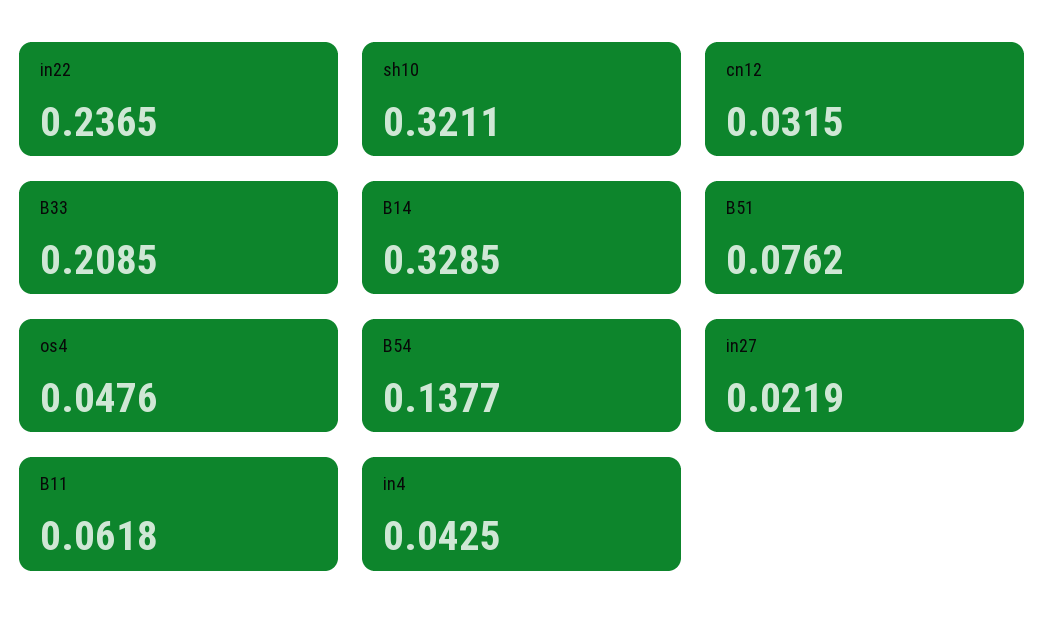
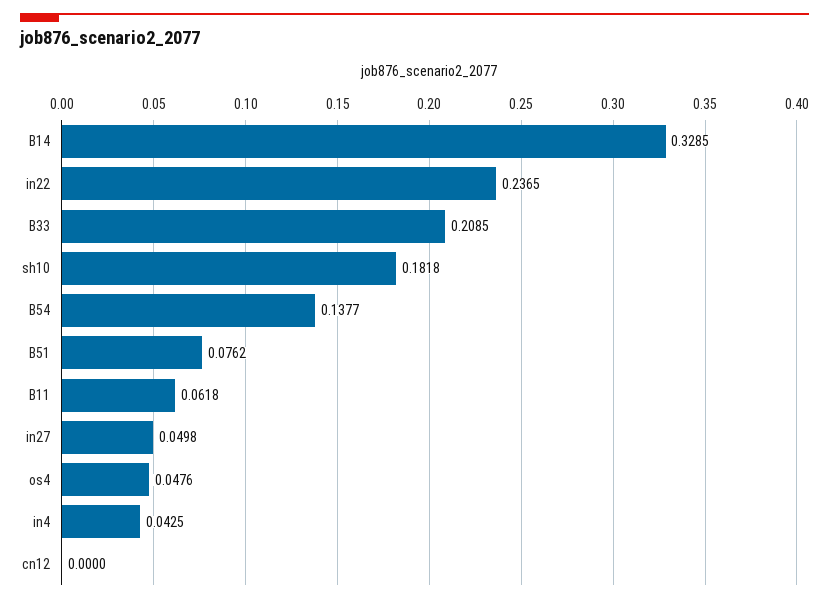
  {
    "in22": 0.2365,
-   "sh10": 0.3211,
+   "sh10": 0.1818,
-   "cn12": 0.0315,
+   "cn12": 0,
    "B33": 0.2085,
    "B14": 0.3285,
    "B51": 0.0762,
    "os4": 0.0476,
    "B54": 0.1377,
-   "in27": 0.0219,
+   "in27": 0.0498,
    "B11": 0.0618,
    "in4": 0.0425
  }

